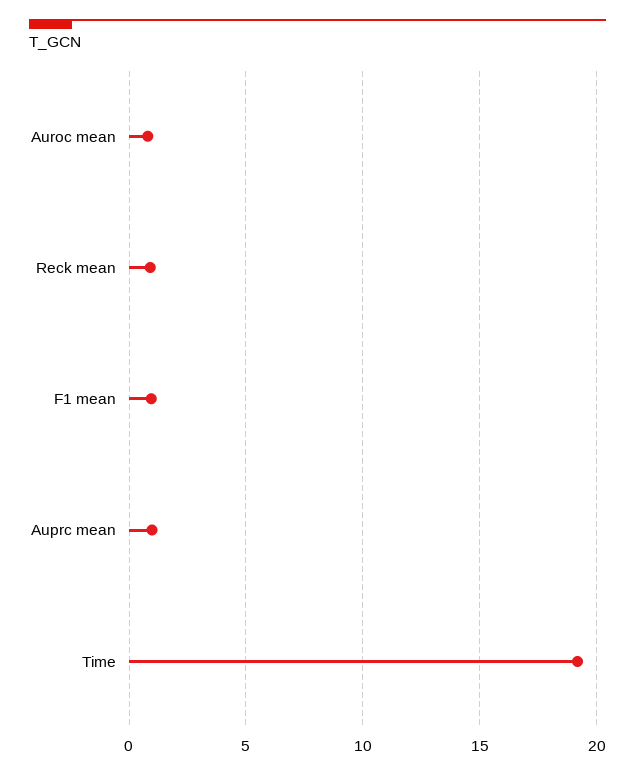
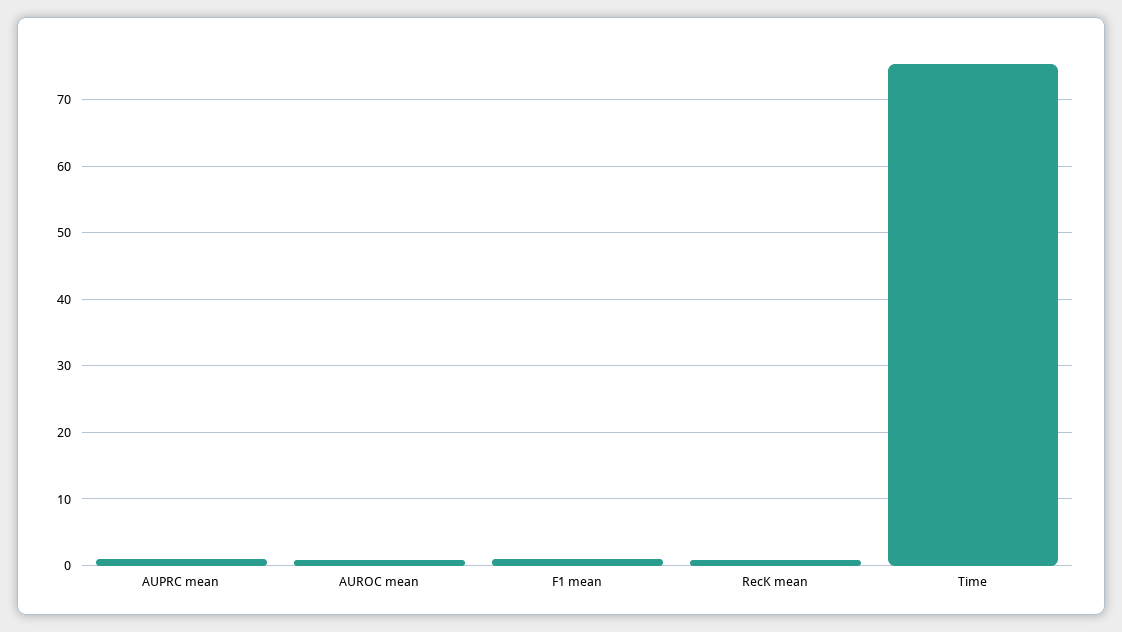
  {
    "Auroc mean": 1,
    "Reck mean": 1,
    "F1 mean": 1,
    "Auprc mean": 1,
-   "Time": 19
+   "Time": 75
  }

